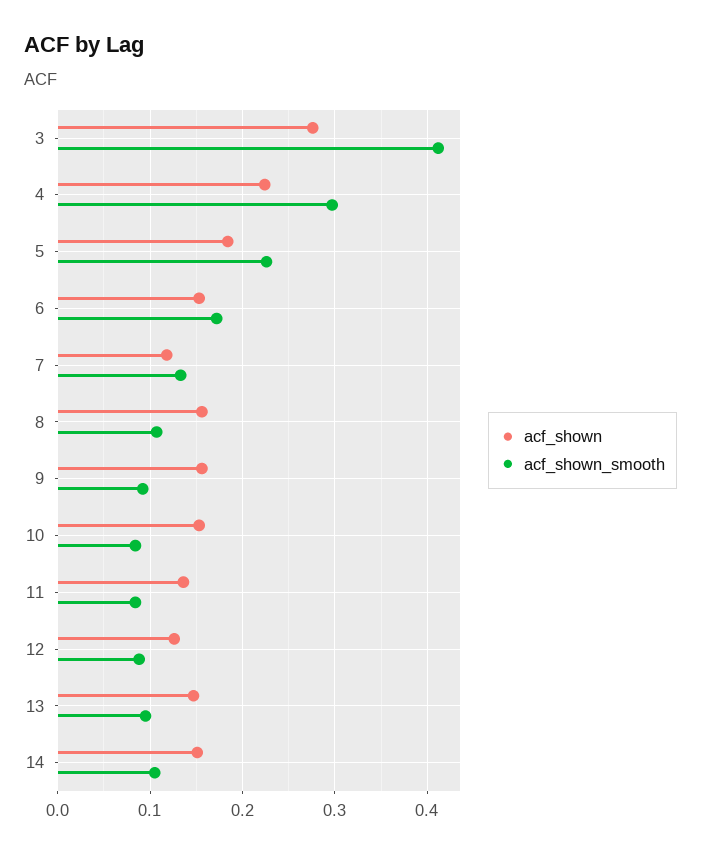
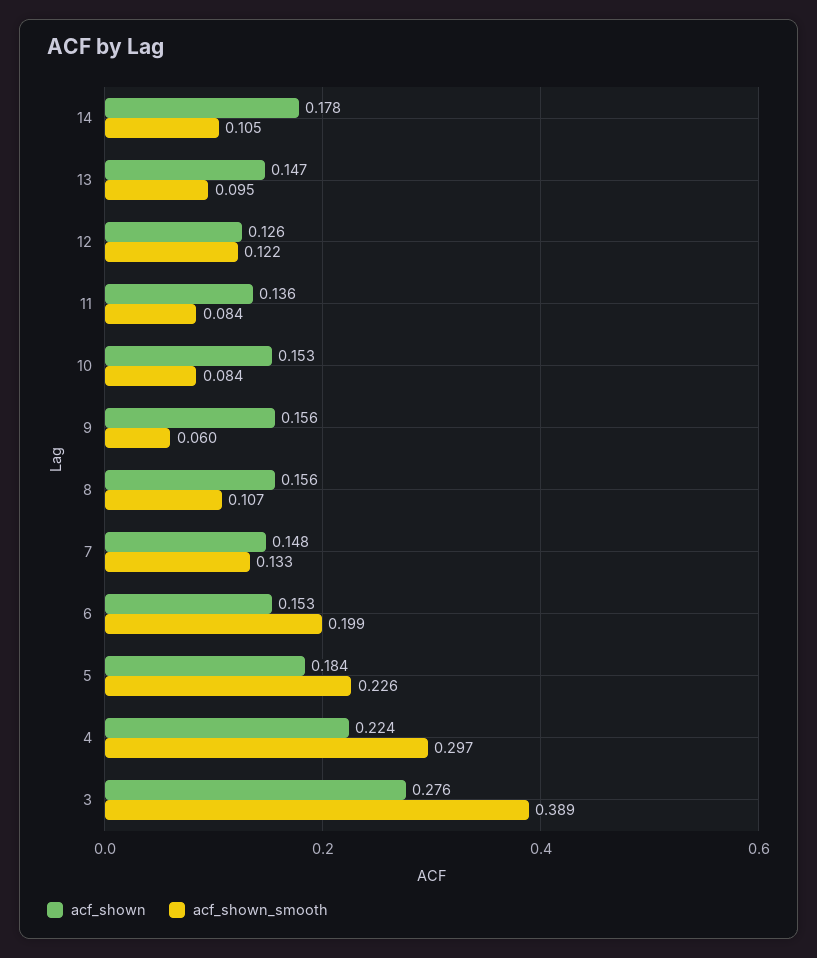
  {
    "acf_shown": {
      "3": 0.276,
      "4": 0.224,
      "5": 0.184,
      "6": 0.153,
-     "7": 0.12,
+     "7": 0.148,
      "8": 0.156,
      "9": 0.156,
      "10": 0.153,
      "11": 0.136,
      "12": 0.126,
      "13": 0.147,
-     "14": 0.15
+     "14": 0.178
    },
    "acf_shown_smooth": {
-     "3": 0.41,
+     "3": 0.389,
      "4": 0.297,
      "5": 0.226,
-     "6": 0.17,
+     "6": 0.199,
      "7": 0.133,
      "8": 0.107,
-     "9": 0.09,
+     "9": 0.06,
      "10": 0.084,
      "11": 0.084,
-     "12": 0.09,
+     "12": 0.122,
      "13": 0.095,
      "14": 0.105
    }
  }

